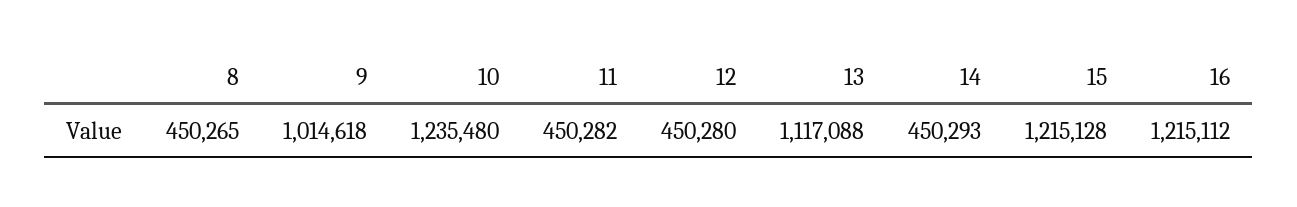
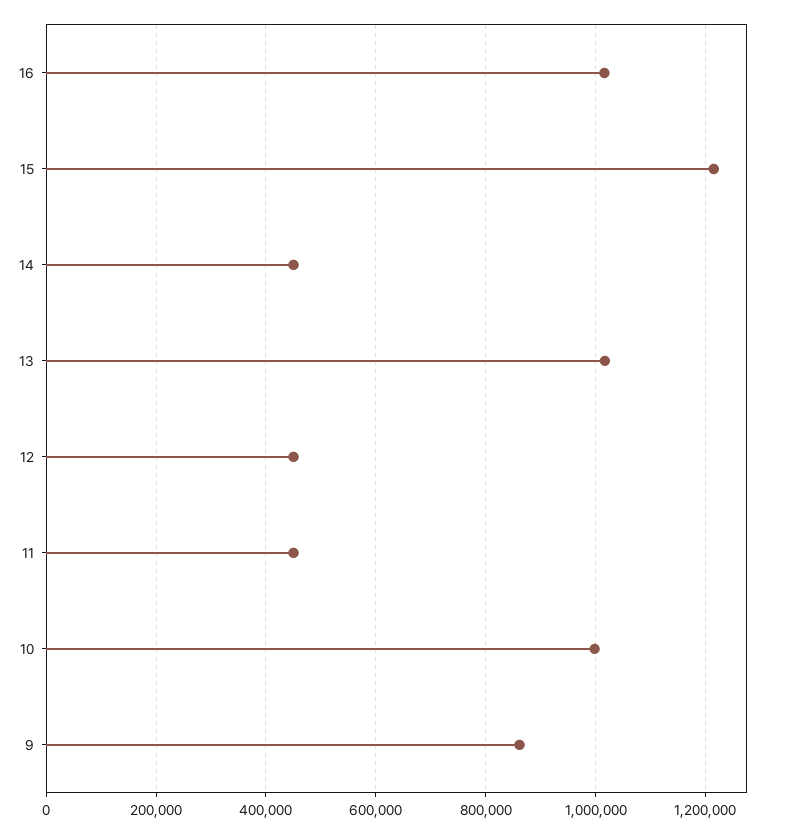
  {
-   "8": 450265,
-   "9": 1014618,
+   "9": 860000,
-   "10": 1235480,
+   "10": 1000000,
    "11": 450282,
    "12": 450280,
-   "13": 1117088,
+   "13": 1020000,
    "14": 450293,
    "15": 1215128,
-   "16": 1215112
+   "16": 1020000
  }

